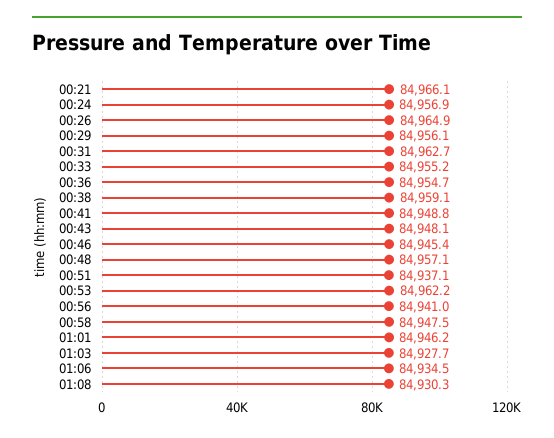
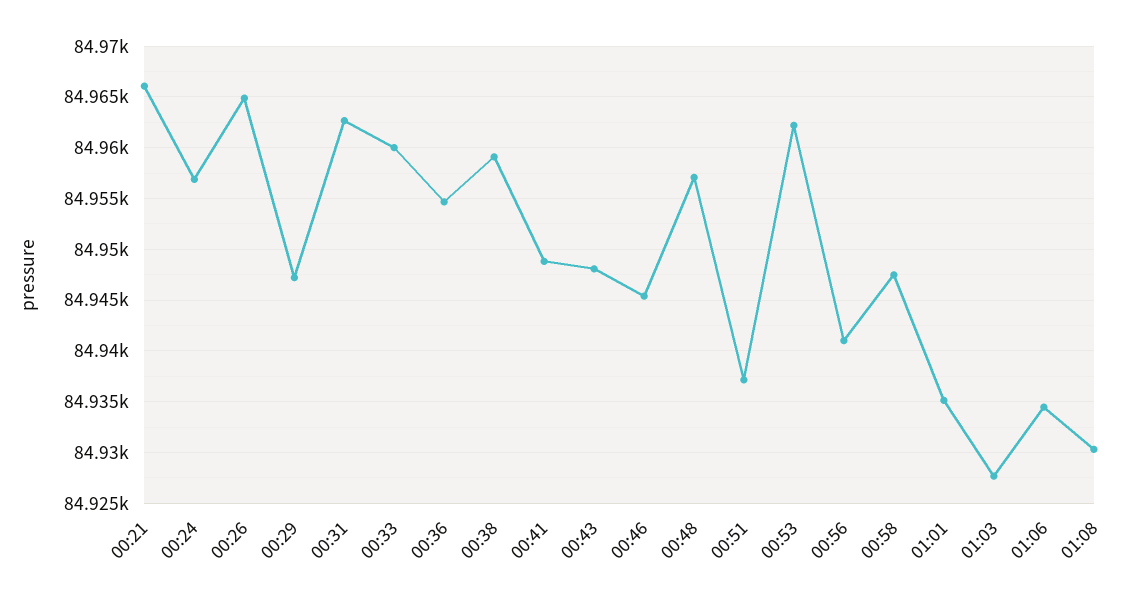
  {
    "00:21": 84966.1,
    "00:24": 84956.9,
    "00:26": 84964.9,
-   "00:29": 84956.1,
+   "00:29": 84947,
    "00:31": 84962.7,
-   "00:33": 84955.2,
+   "00:33": 84960,
    "00:36": 84954.7,
    "00:38": 84959.1,
    "00:41": 84948.8,
    "00:43": 84948.1,
    "00:46": 84945.4,
    "00:48": 84957.1,
    "00:51": 84937.1,
    "00:53": 84962.2,
    "00:56": 84941,
    "00:58": 84947.5,
-   "01:01": 84946.2,
+   "01:01": 84935,
    "01:03": 84927.7,
    "01:06": 84934.5,
    "01:08": 84930.3
  }

